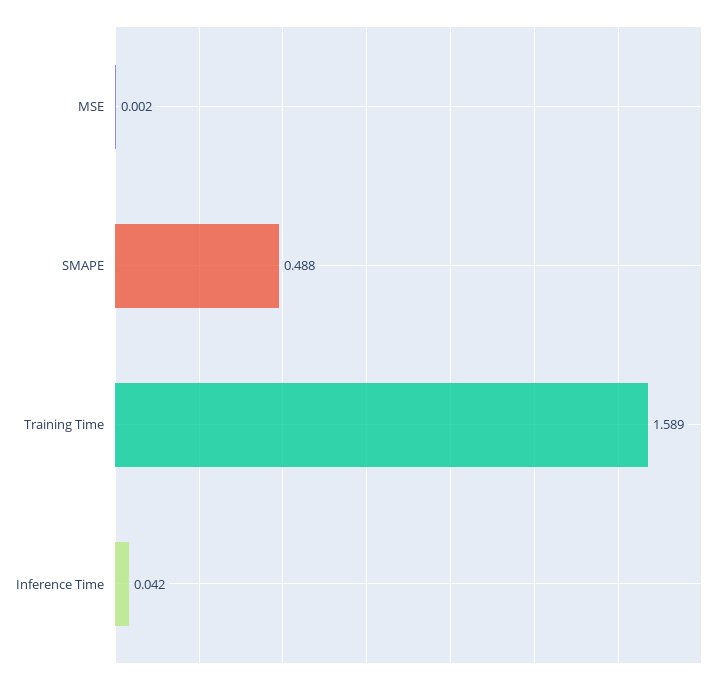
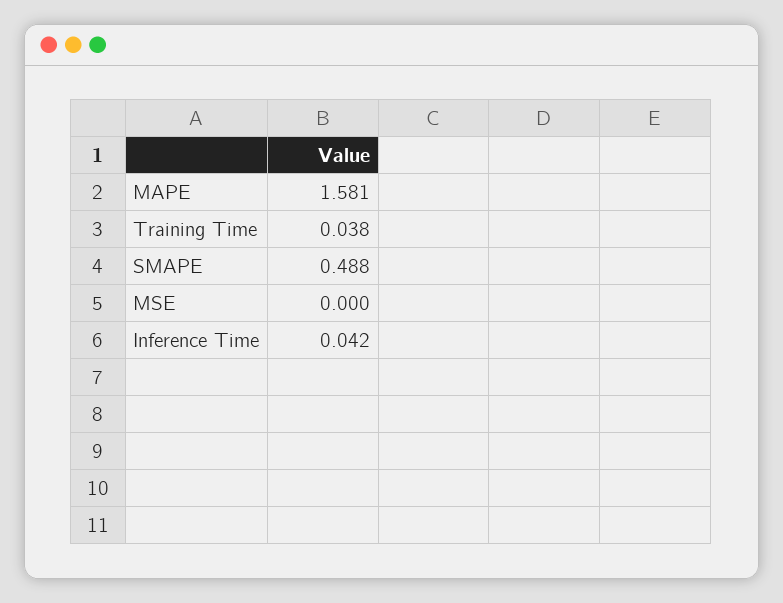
  {
-   "MSE": 0.002,
+   "MSE": 0,
    "SMAPE": 0.488,
-   "Training Time": 1.589,
+   "Training Time": 0.038,
-   "Inference Time": 0.042
+   "Inference Time": 0.042,
+   "MAPE": 1.581
  }

